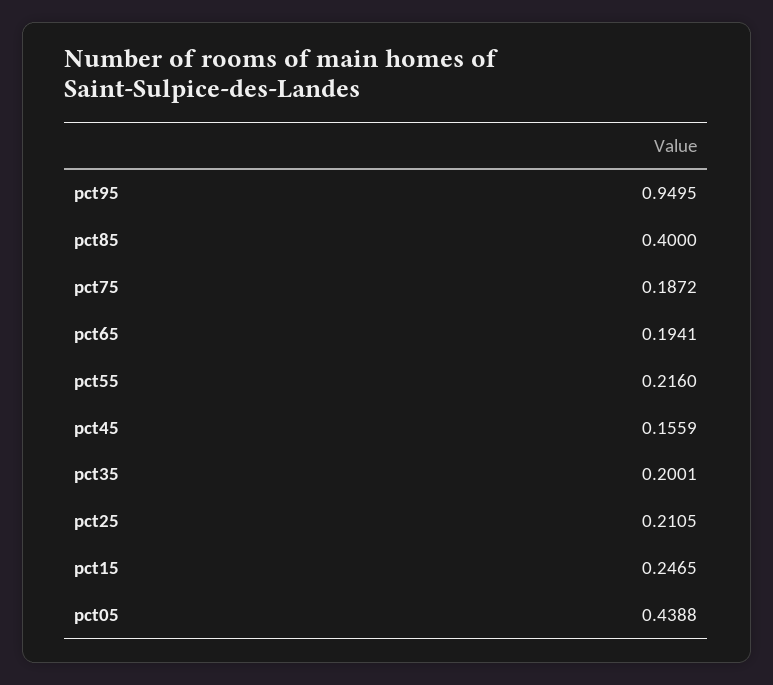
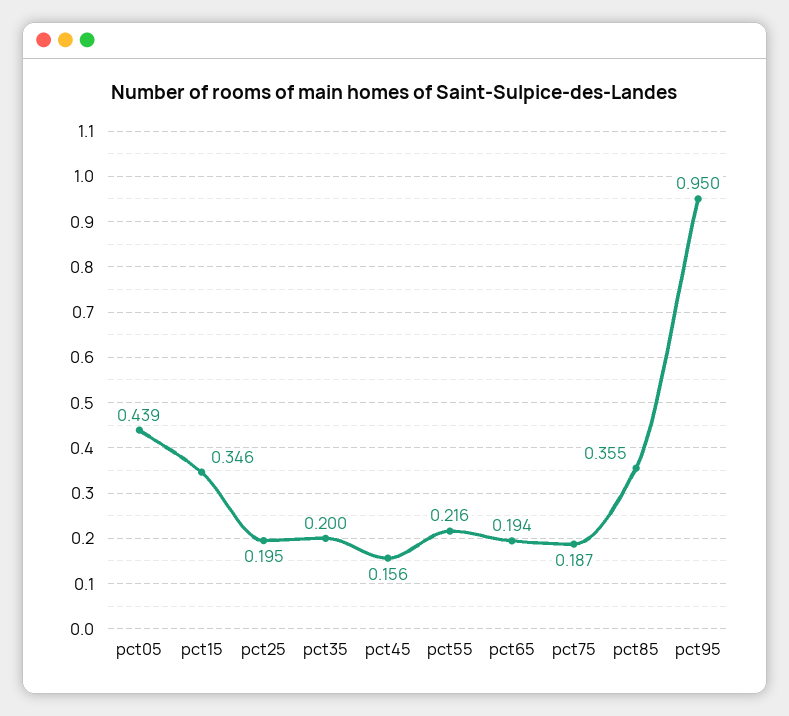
  {
    "pct95": 0.9495,
-   "pct85": 0.4,
+   "pct85": 0.355,
    "pct75": 0.1872,
    "pct65": 0.1941,
    "pct55": 0.216,
    "pct45": 0.1559,
    "pct35": 0.2001,
-   "pct25": 0.2105,
+   "pct25": 0.195,
-   "pct15": 0.2465,
+   "pct15": 0.346,
    "pct05": 0.4388
  }

